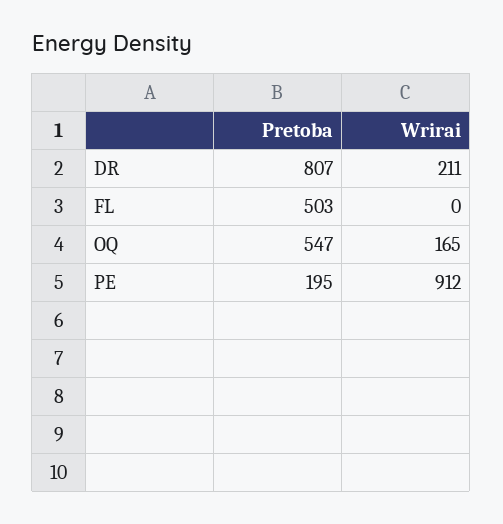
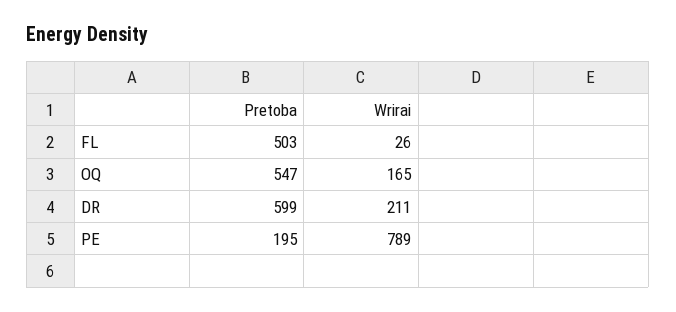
  {
    "Pretoba": {
-     "DR": 807,
+     "DR": 599,
      "FL": 503,
      "OQ": 547,
      "PE": 195
    },
    "Wrirai": {
      "DR": 211,
-     "FL": 0,
+     "FL": 26,
      "OQ": 165,
-     "PE": 912
+     "PE": 789
    }
  }

